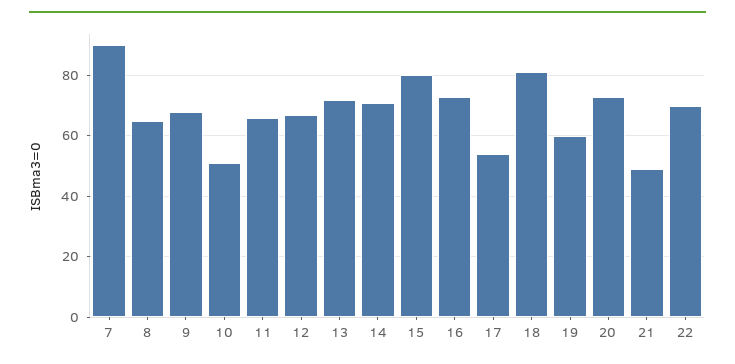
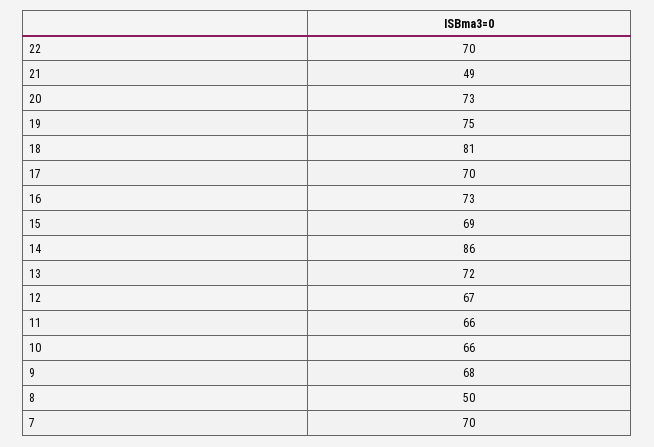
  {
-   "7": 90,
+   "7": 70,
-   "8": 65,
+   "8": 50,
    "9": 68,
-   "10": 50,
+   "10": 66,
    "11": 66,
    "12": 67,
    "13": 72,
-   "14": 70,
+   "14": 86,
-   "15": 80,
+   "15": 69,
    "16": 73,
-   "17": 55,
+   "17": 70,
    "18": 81,
-   "19": 60,
+   "19": 75,
    "20": 73,
    "21": 49,
    "22": 70
  }

